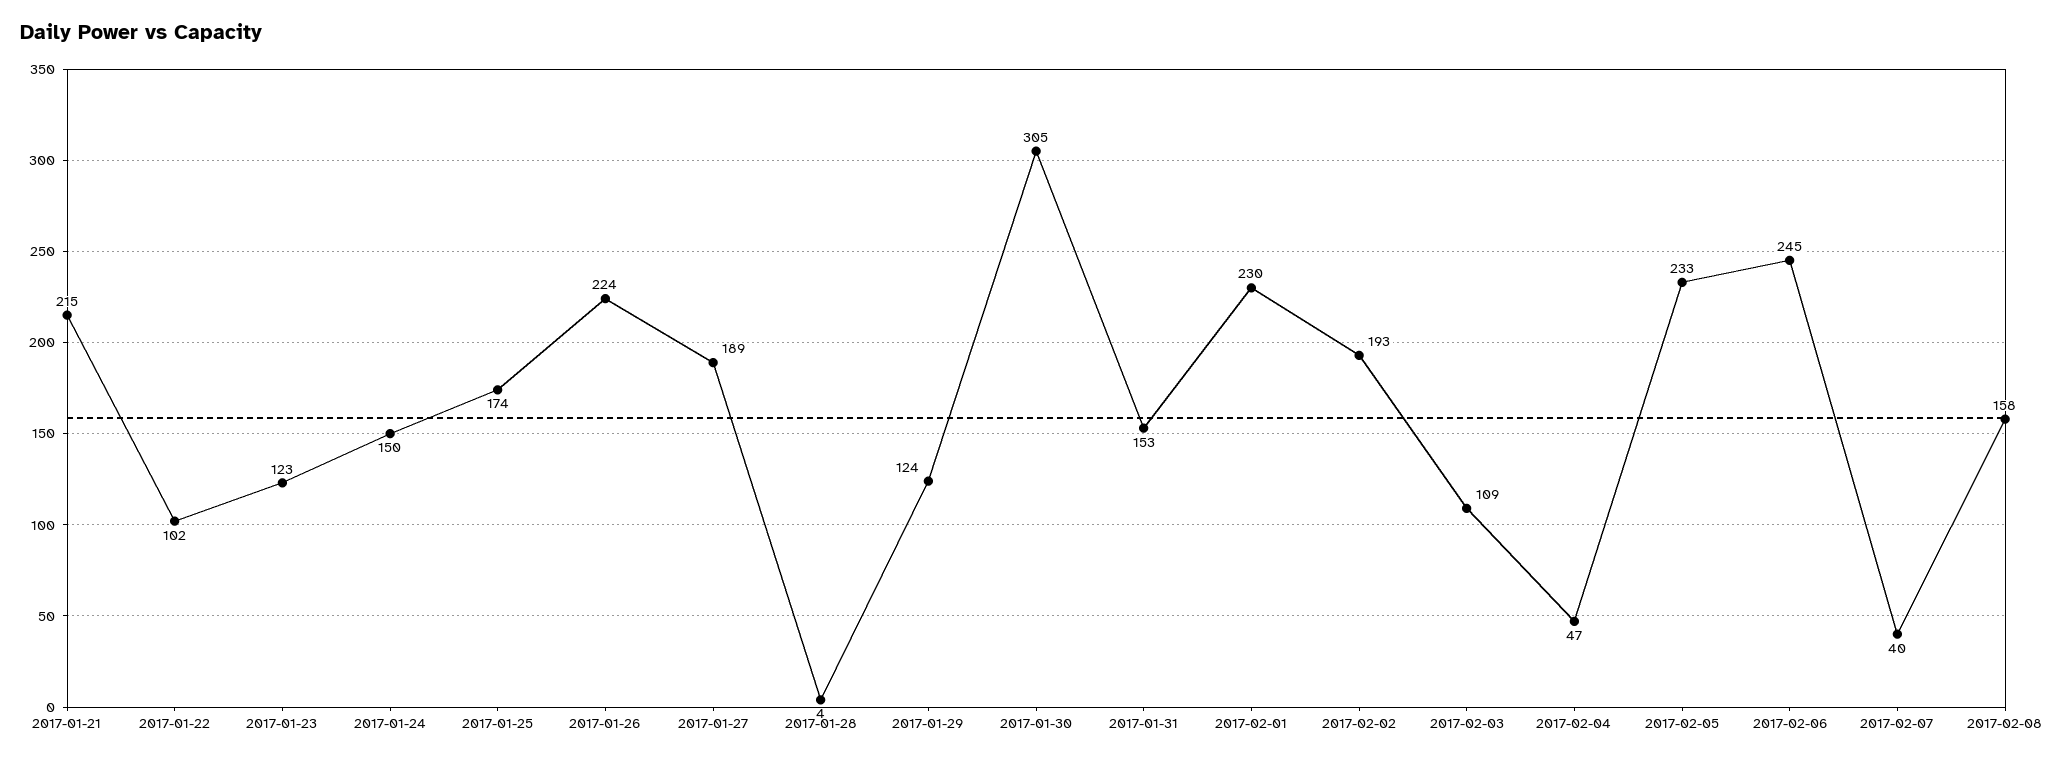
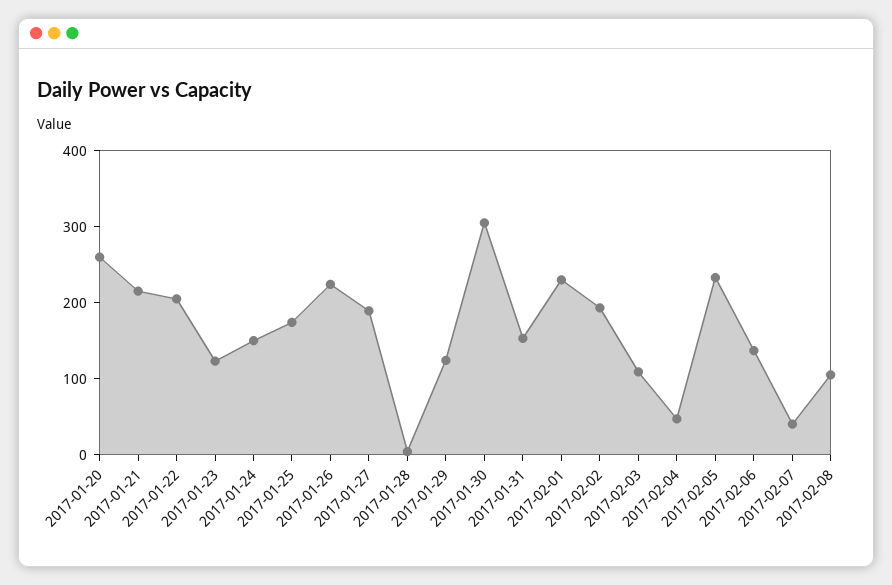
  {
    "2017-01-21": 215,
-   "2017-01-22": 102,
+   "2017-01-22": 200,
    "2017-01-23": 123,
    "2017-01-24": 150,
    "2017-01-25": 174,
    "2017-01-26": 224,
    "2017-01-27": 189,
    "2017-01-28": 4,
    "2017-01-29": 124,
    "2017-01-30": 305,
    "2017-01-31": 153,
    "2017-02-01": 230,
    "2017-02-02": 193,
    "2017-02-03": 109,
    "2017-02-04": 47,
    "2017-02-05": 233,
-   "2017-02-06": 245,
+   "2017-02-06": 140,
    "2017-02-07": 40,
-   "2017-02-08": 158
+   "2017-02-08": 100,
+   "2017-01-20": 260
  }

